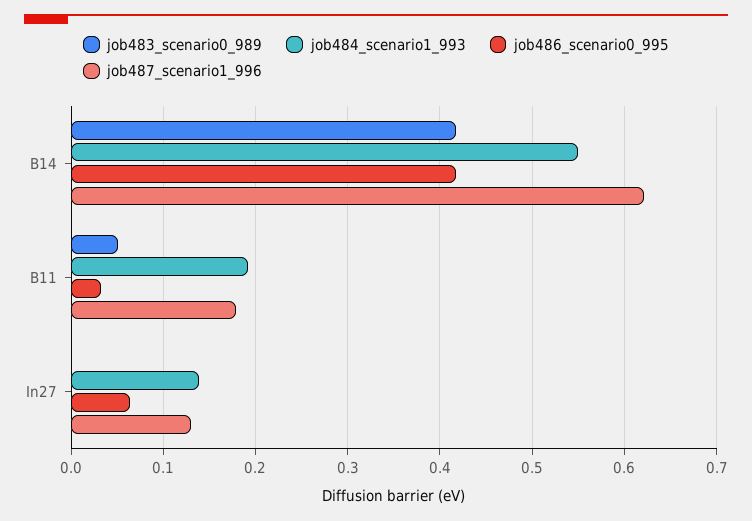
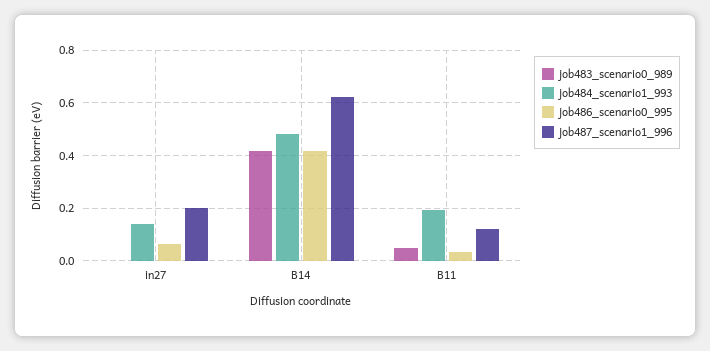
  {
    "job483_scenario0_989": {
      "B14": 0.42,
      "B11": 0.05,
      "In27": 0
    },
    "job484_scenario1_993": {
-     "B14": 0.55,
+     "B14": 0.475,
      "B11": 0.19,
      "In27": 0.14
    },
    "job486_scenario0_995": {
      "B14": 0.42,
      "B11": 0.03,
      "In27": 0.06
    },
    "job487_scenario1_996": {
      "B14": 0.62,
-     "B11": 0.18,
+     "B11": 0.125,
-     "In27": 0.13
+     "In27": 0.2
    }
  }

